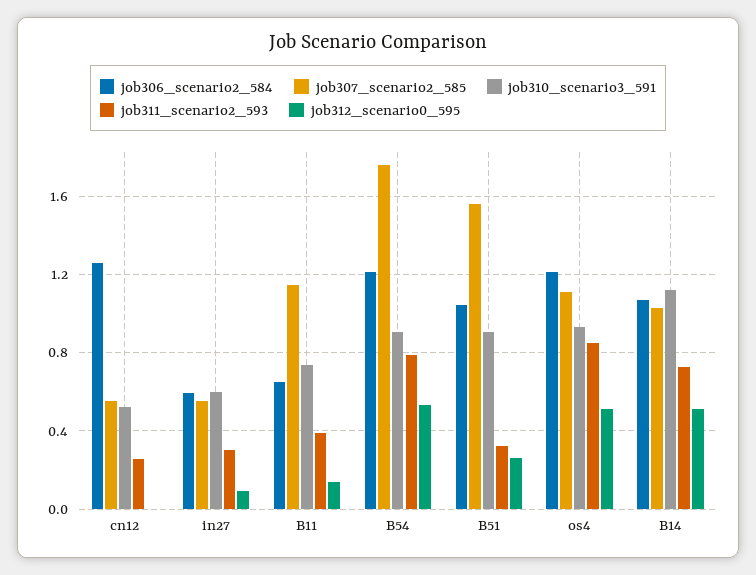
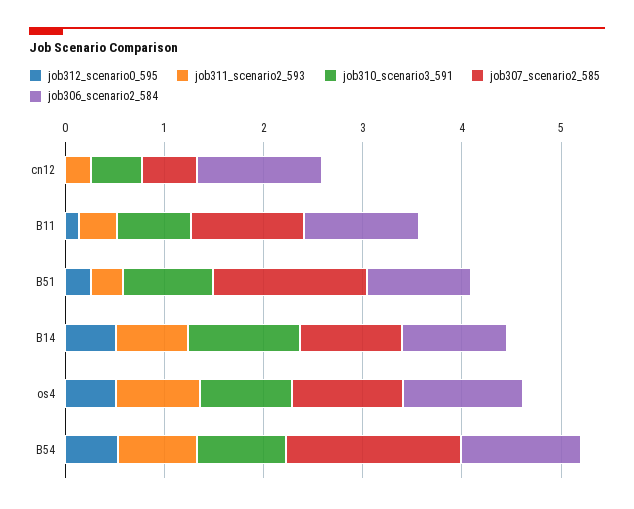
  {
    "job306_scenario2_584": {
      "cn12": 1.25,
-     "in27": 0.6,
-     "B11": 0.65,
+     "B11": 1.2,
      "B54": 1.2,
      "B51": 1.05,
      "os4": 1.2,
      "B14": 1.05
    },
    "job307_scenario2_585": {
      "cn12": 0.55,
-     "in27": 0.55,
      "B11": 1.15,
      "B54": 1.75,
      "B51": 1.55,
      "os4": 1.1,
      "B14": 1.05
    },
    "job310_scenario3_591": {
      "cn12": 0.5,
-     "in27": 0.6,
      "B11": 0.75,
      "B54": 0.9,
      "B51": 0.9,
      "os4": 0.95,
      "B14": 1.1
    },
    "job311_scenario2_593": {
      "cn12": 0.25,
-     "in27": 0.3,
      "B11": 0.4,
      "B54": 0.8,
      "B51": 0.3,
      "os4": 0.85,
      "B14": 0.75
    },
    "job312_scenario0_595": {
      "cn12": 0,
-     "in27": 0.1,
      "B11": 0.15,
      "B54": 0.55,
      "B51": 0.25,
      "os4": 0.5,
      "B14": 0.5
    }
  }

